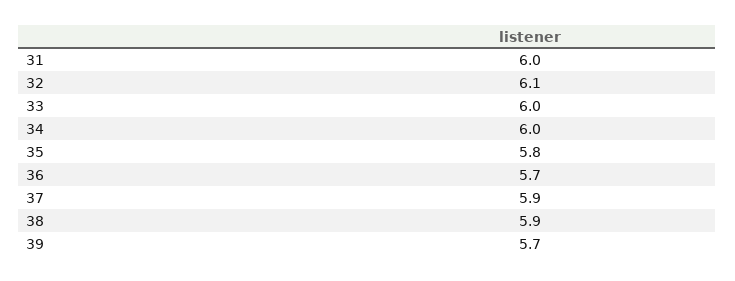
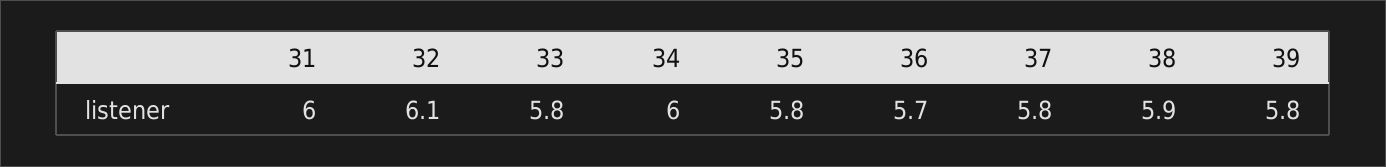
  {
    "31": 6,
    "32": 6.1,
-   "33": 6,
+   "33": 5.8,
    "34": 6,
    "35": 5.8,
    "36": 5.7,
-   "37": 5.9,
+   "37": 5.8,
    "38": 5.9,
-   "39": 5.7
+   "39": 5.8
  }

